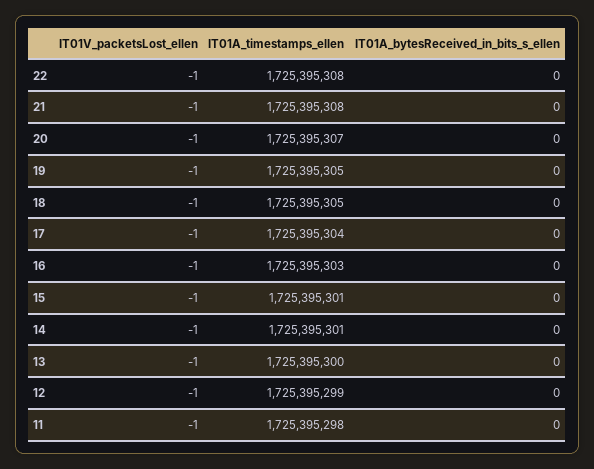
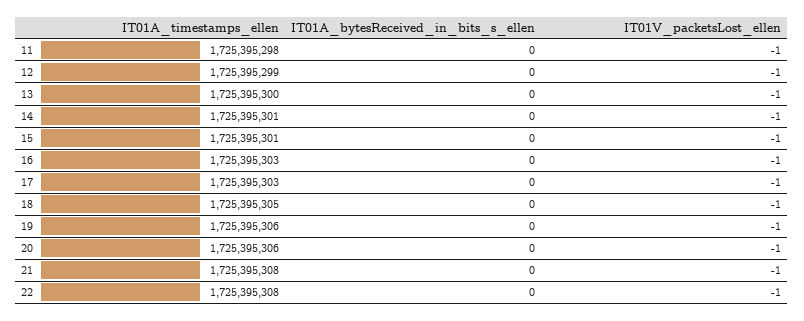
  {
    "IT01V_packetsLost_ellen": {
      "22": -1,
      "21": -1,
      "20": -1,
      "19": -1,
      "18": -1,
      "17": -1,
      "16": -1,
      "15": -1,
      "14": -1,
      "13": -1,
      "12": -1,
      "11": -1
    },
    "IT01A_timestamps_ellen": {
      "22": 1725395308,
      "21": 1725395308,
-     "20": 1725395307,
+     "20": 1725395306,
-     "19": 1725395305,
+     "19": 1725395306,
      "18": 1725395305,
-     "17": 1725395304,
+     "17": 1725395303,
      "16": 1725395303,
      "15": 1725395301,
      "14": 1725395301,
      "13": 1725395300,
      "12": 1725395299,
      "11": 1725395298
    },
    "IT01A_bytesReceived_in_bits_s_ellen": {
      "22": 0,
      "21": 0,
      "20": 0,
      "19": 0,
      "18": 0,
      "17": 0,
      "16": 0,
      "15": 0,
      "14": 0,
      "13": 0,
      "12": 0,
      "11": 0
    }
  }

